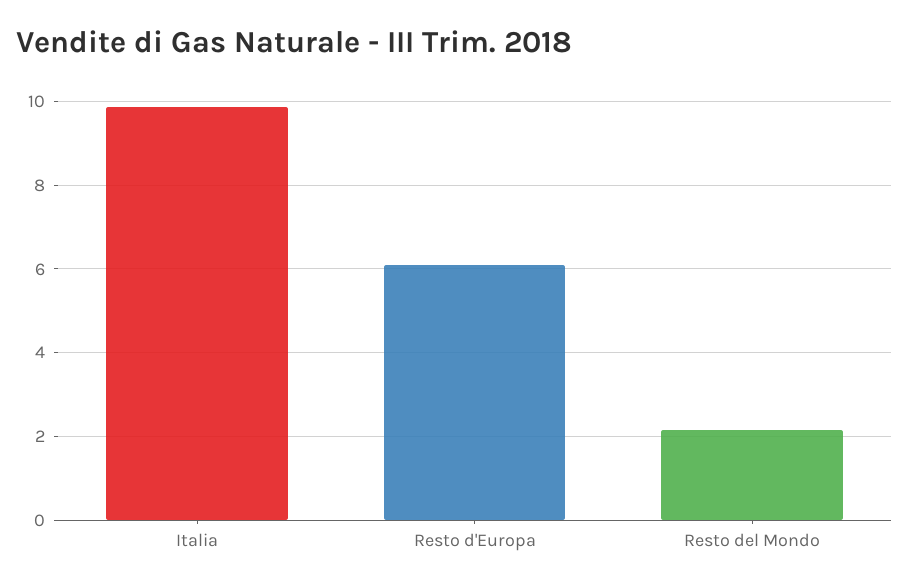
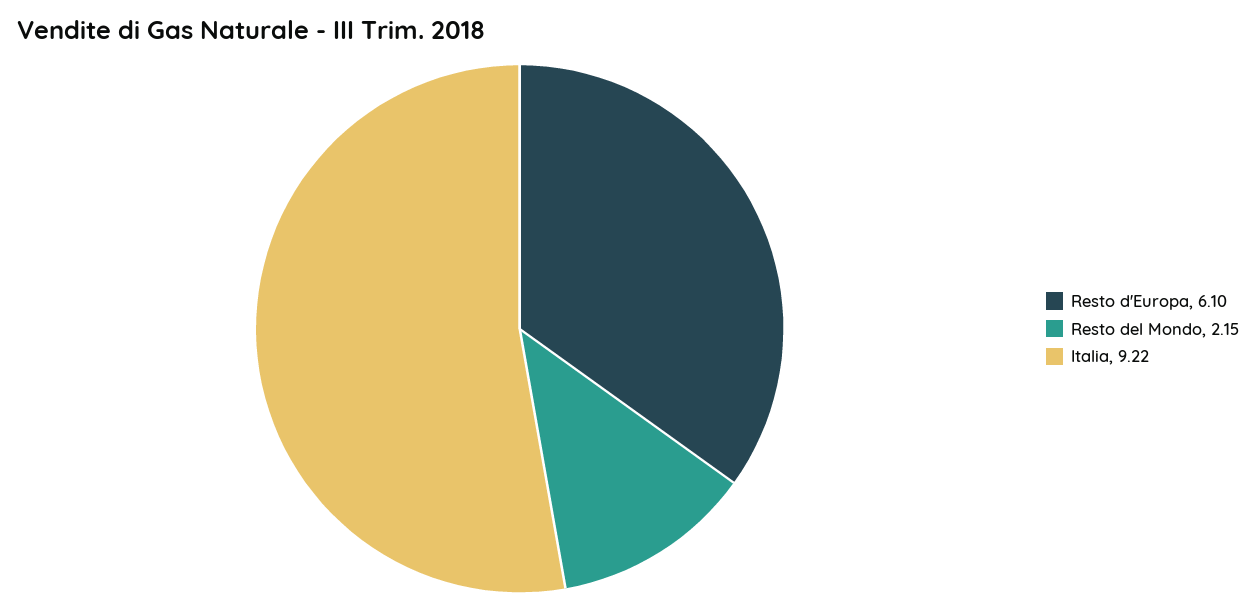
  {
-   "Italia": 9.8,
+   "Italia": 9.22,
    "Resto d'Europa": 6.1,
    "Resto del Mondo": 2.15
  }

